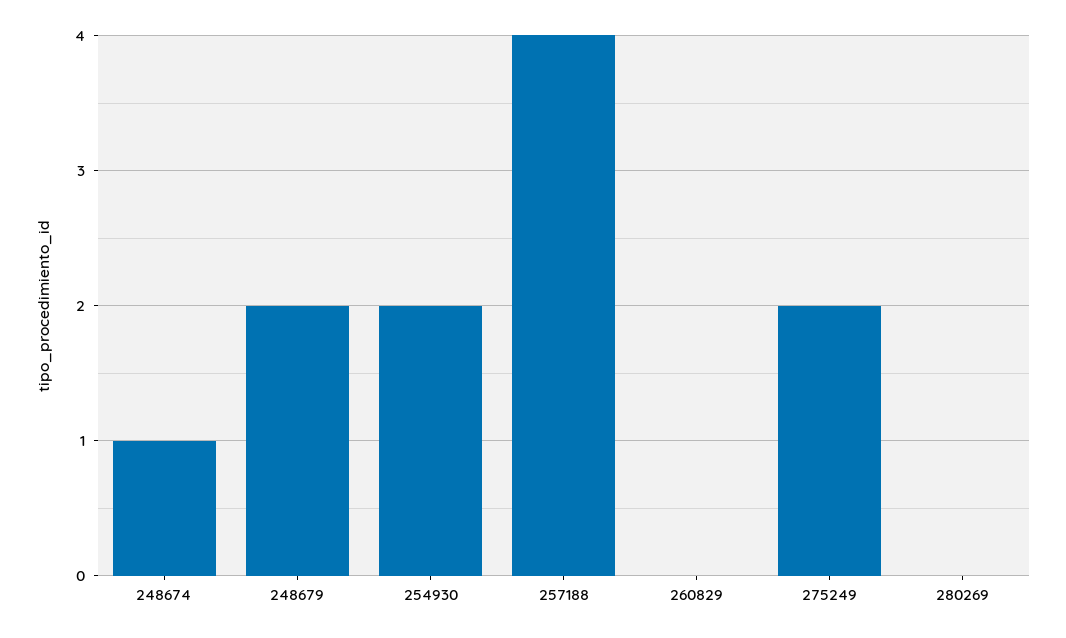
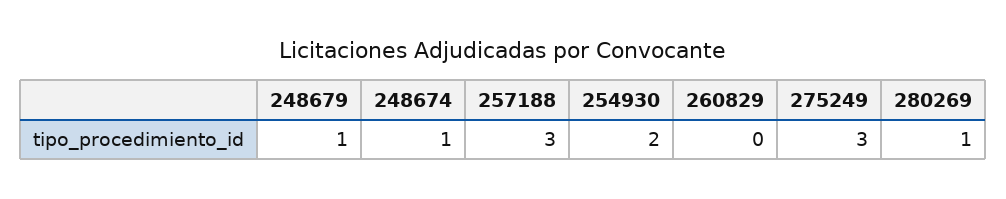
  {
    "248674": 1,
-   "248679": 2,
+   "248679": 1,
    "254930": 2,
-   "257188": 4,
+   "257188": 3,
    "260829": 0,
-   "275249": 2,
+   "275249": 3,
-   "280269": 0
+   "280269": 1
  }

